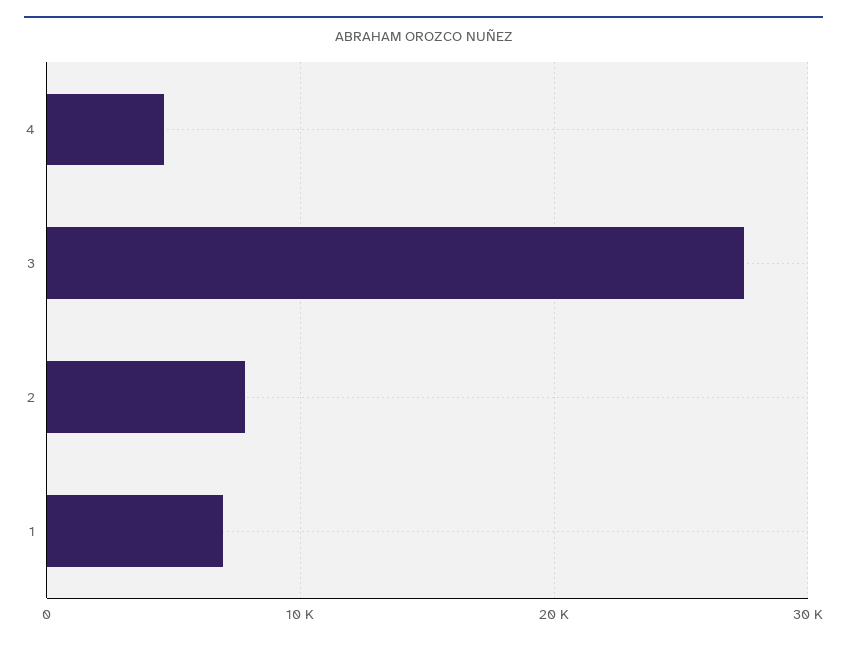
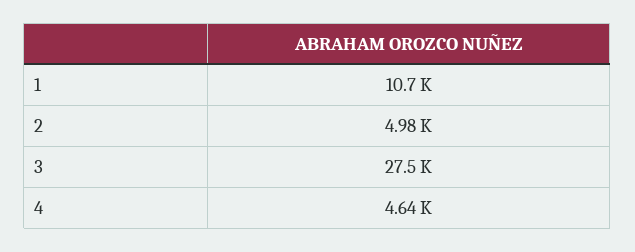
  {
    "4": 4640,
    "3": 27500,
-   "2": 8000,
+   "2": 4980,
-   "1": 7000
+   "1": 10700
  }

